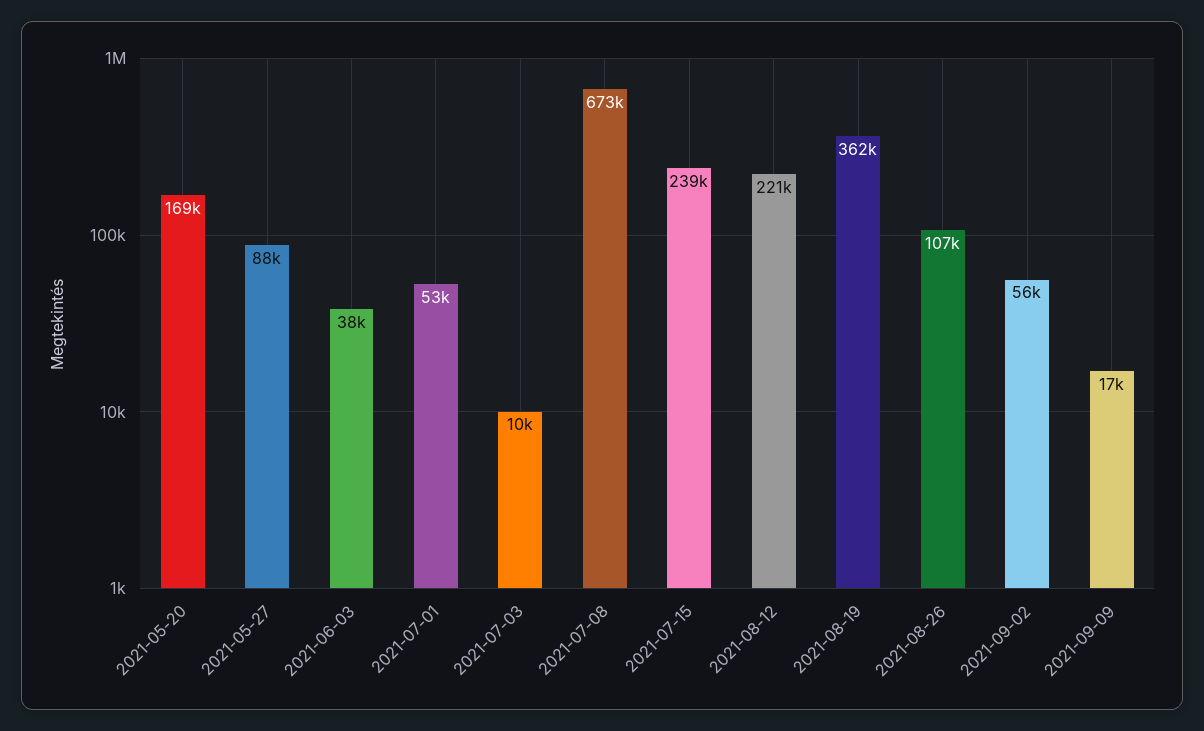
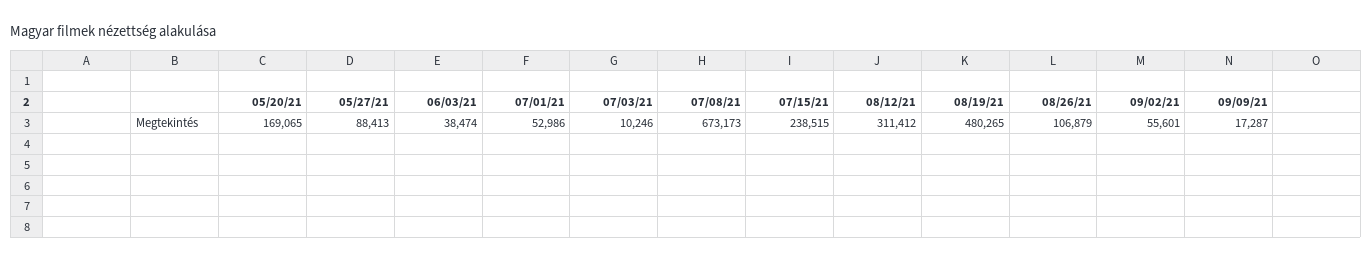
  {
    "2021-05-20": 169065,
    "2021-05-27": 88413,
    "2021-06-03": 38474,
    "2021-07-01": 52986,
    "2021-07-03": 10246,
    "2021-07-08": 673173,
    "2021-07-15": 238515,
-   "2021-08-12": 221000,
+   "2021-08-12": 311412,
-   "2021-08-19": 362000,
+   "2021-08-19": 480265,
    "2021-08-26": 106879,
    "2021-09-02": 55601,
    "2021-09-09": 17287
  }

